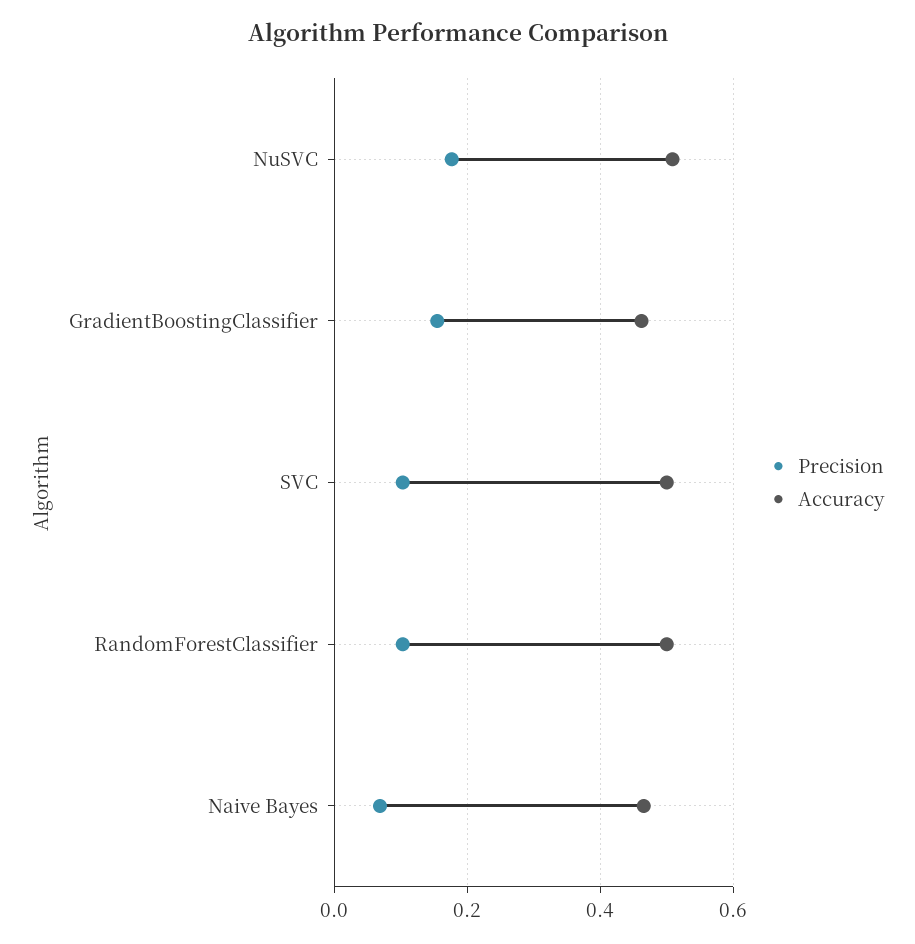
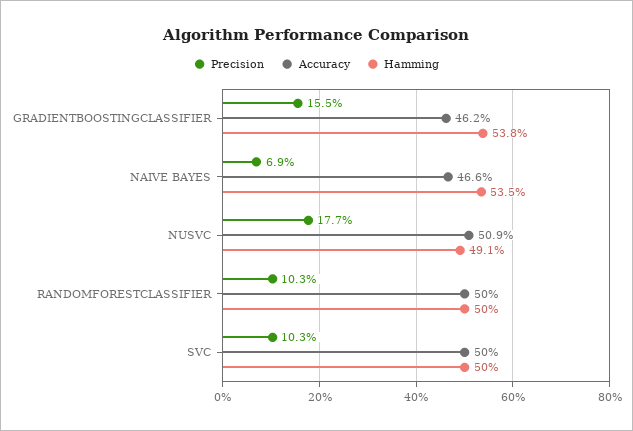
  {
    "Precision": {
      "NuSVC": 0.177,
      "GradientBoostingClassifier": 0.155,
      "SVC": 0.103,
      "RandomForestClassifier": 0.103,
      "Naive Bayes": 0.069
    },
    "Accuracy": {
      "NuSVC": 0.509,
      "GradientBoostingClassifier": 0.462,
      "SVC": 0.5,
      "RandomForestClassifier": 0.5,
      "Naive Bayes": 0.466
-   }
+   },
+   "Hamming": {
+     "GradientBoostingClassifier": 0.538,
+     "Naive Bayes": 0.535,
+     "NuSVC": 0.491,
+     "RandomForestClassifier": 0.5,
+     "SVC": 0.5
+   }
  }

